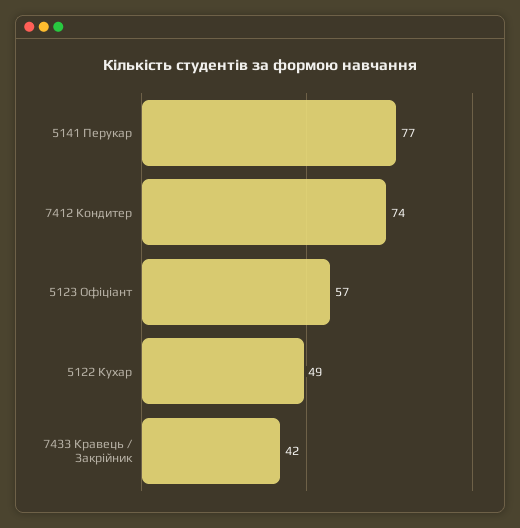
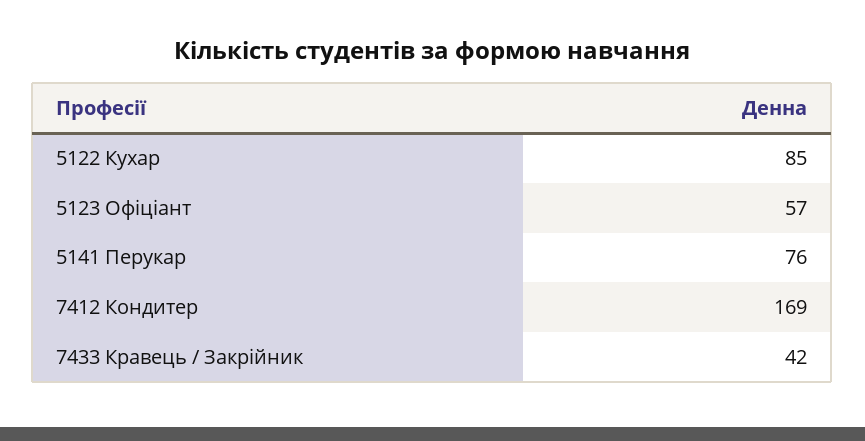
  {
-   "5141 Перукар": 77,
+   "5141 Перукар": 76,
-   "7412 Кондитер": 74,
+   "7412 Кондитер": 169,
    "5123 Офіціант": 57,
-   "5122 Кухар": 49,
+   "5122 Кухар": 85,
    "7433 Кравець / Закрійник": 42
  }

